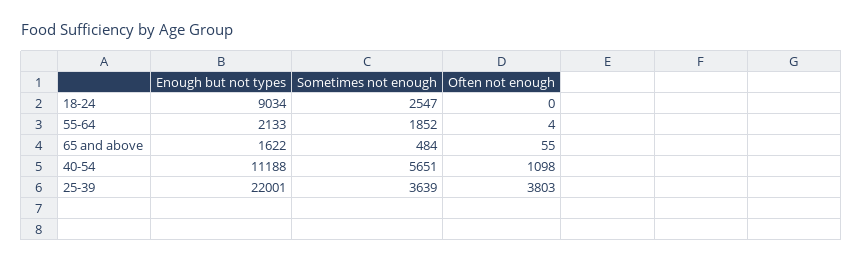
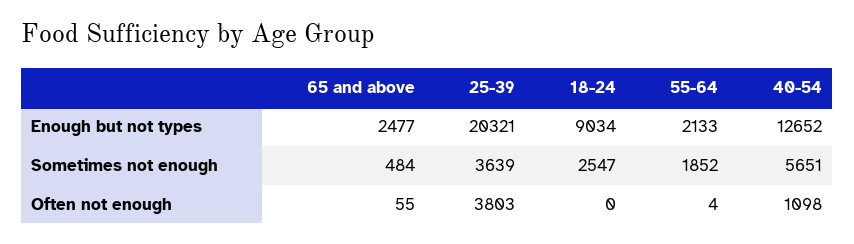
  {
    "Enough but not types": {
      "18-24": 9034,
      "55-64": 2133,
-     "65 and above": 1622,
+     "65 and above": 2477,
-     "40-54": 11188,
+     "40-54": 12652,
-     "25-39": 22001
+     "25-39": 20321
    },
    "Sometimes not enough": {
      "18-24": 2547,
      "55-64": 1852,
      "65 and above": 484,
      "40-54": 5651,
      "25-39": 3639
    },
    "Often not enough": {
      "18-24": 0,
      "55-64": 4,
      "65 and above": 55,
      "40-54": 1098,
      "25-39": 3803
    }
  }

